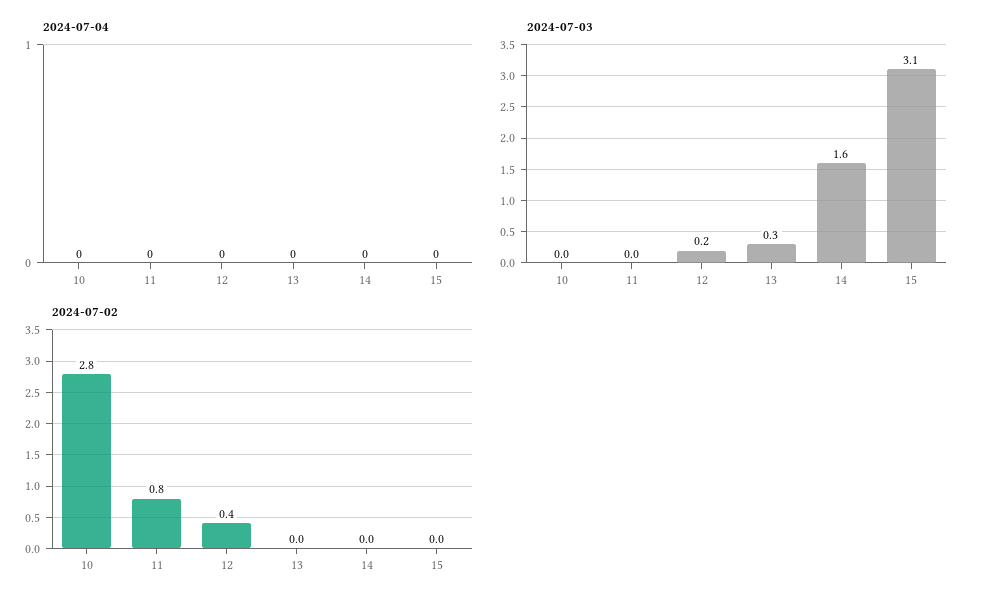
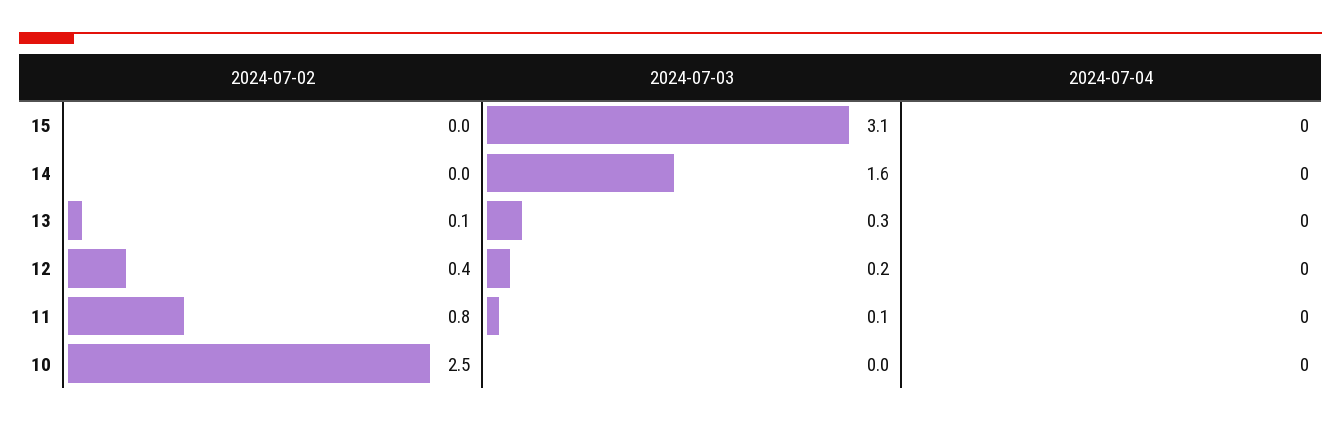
  {
    "2024-07-04": {
      "10": 0,
      "11": 0,
      "12": 0,
      "13": 0,
      "14": 0,
      "15": 0
    },
    "2024-07-03": {
      "10": 0,
-     "11": 0,
+     "11": 0.1,
      "12": 0.2,
      "13": 0.3,
      "14": 1.6,
      "15": 3.1
    },
    "2024-07-02": {
-     "10": 2.8,
+     "10": 2.5,
      "11": 0.8,
      "12": 0.4,
-     "13": 0,
+     "13": 0.1,
      "14": 0,
      "15": 0
    }
  }

